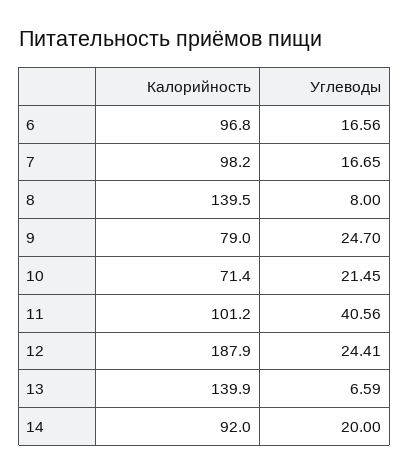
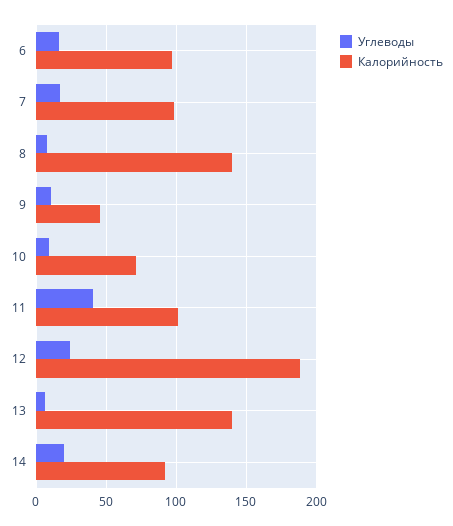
  {
    "Калорийность": {
      "6": 96.8,
      "7": 98.2,
      "8": 139.5,
-     "9": 79,
+     "9": 45,
      "10": 71.4,
      "11": 101.2,
      "12": 187.9,
      "13": 139.9,
      "14": 92
    },
    "Углеводы": {
      "6": 16.56,
      "7": 16.65,
      "8": 8,
-     "9": 24.7,
+     "9": 10,
-     "10": 21.45,
+     "10": 10,
      "11": 40.56,
      "12": 24.41,
      "13": 6.59,
      "14": 20
    }
  }

